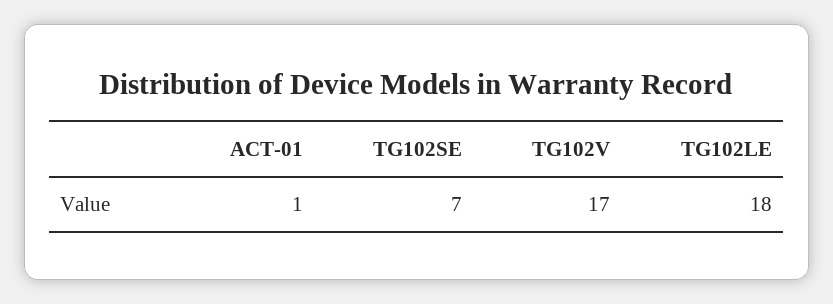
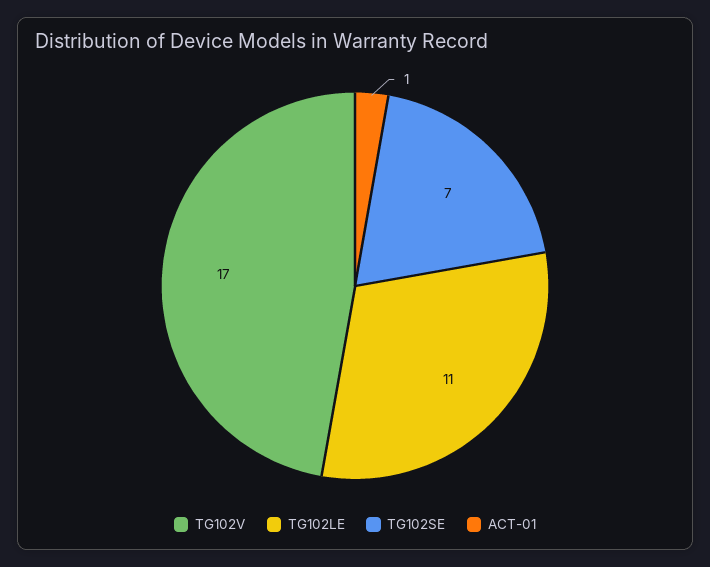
  {
    "ACT-01": 1,
    "TG102SE": 7,
    "TG102V": 17,
-   "TG102LE": 18
+   "TG102LE": 11
  }

